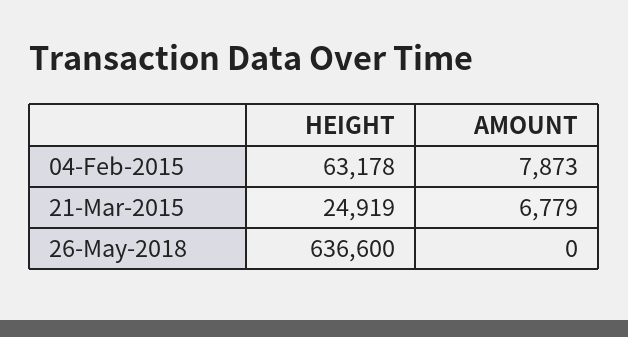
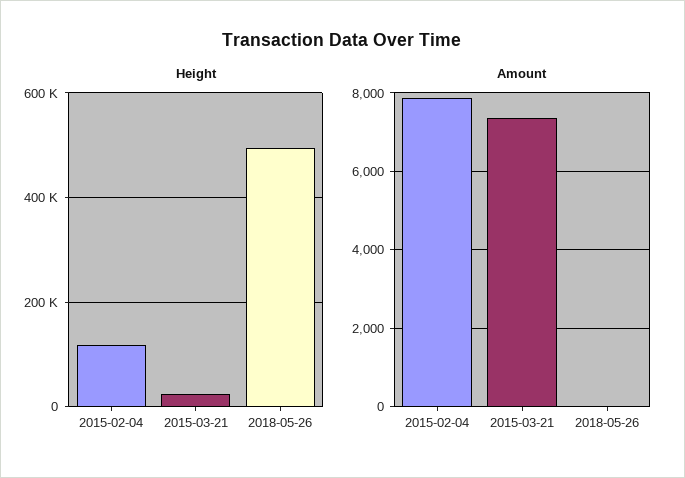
  {
    "HEIGHT": {
-     "04-Feb-2015": 63178,
+     "04-Feb-2015": 120000,
      "21-Mar-2015": 24919,
-     "26-May-2018": 636600
+     "26-May-2018": 500000
    },
    "AMOUNT": {
      "04-Feb-2015": 7873,
-     "21-Mar-2015": 6779,
+     "21-Mar-2015": 7400,
      "26-May-2018": 0
    }
  }

